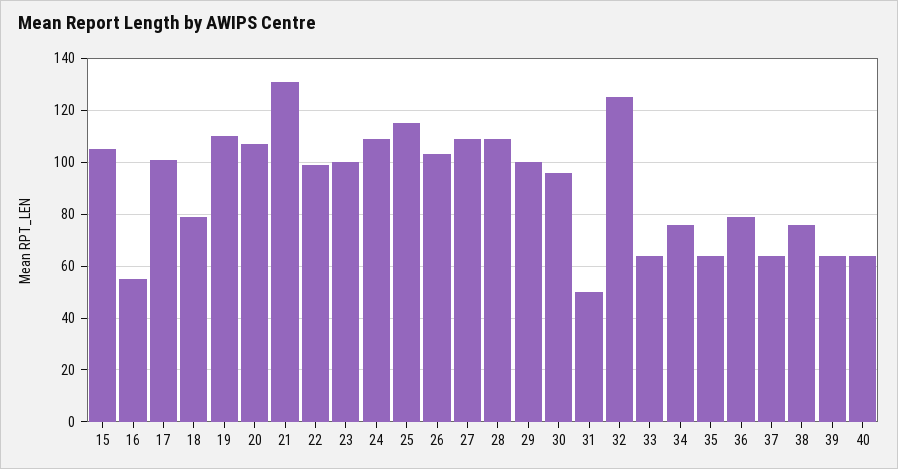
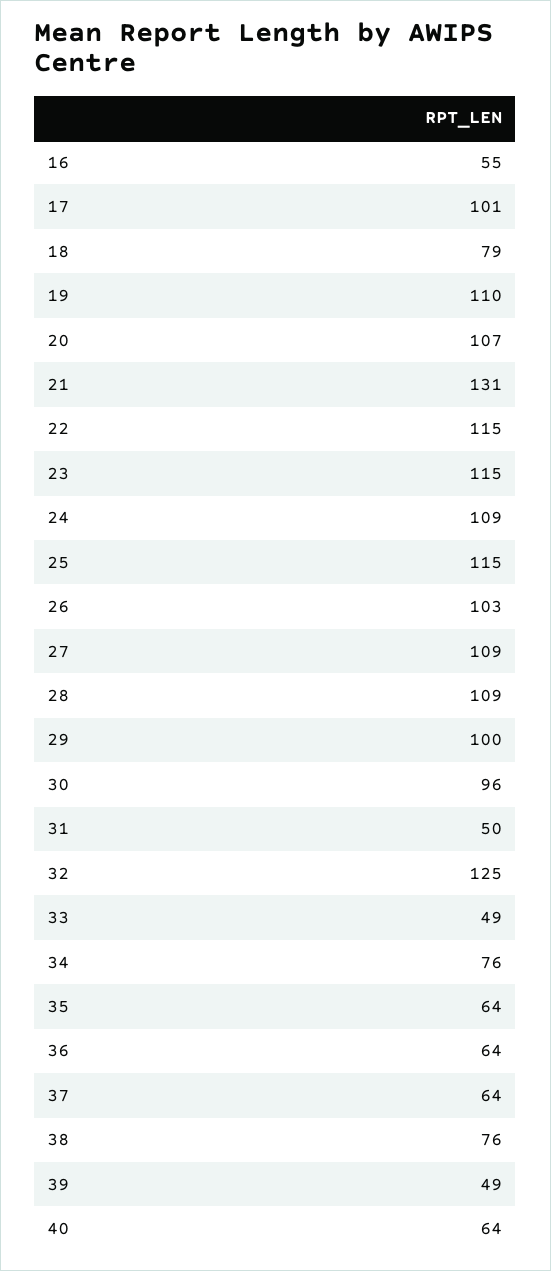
  {
-   "15": 105,
    "16": 55,
    "17": 101,
    "18": 79,
    "19": 110,
    "20": 107,
    "21": 131,
-   "22": 100,
+   "22": 115,
-   "23": 100,
+   "23": 115,
    "24": 109,
    "25": 115,
    "26": 103,
    "27": 109,
    "28": 109,
    "29": 100,
    "30": 96,
    "31": 50,
    "32": 125,
-   "33": 65,
+   "33": 49,
    "34": 76,
    "35": 64,
-   "36": 80,
+   "36": 64,
    "37": 64,
    "38": 76,
-   "39": 65,
+   "39": 49,
    "40": 64
  }

